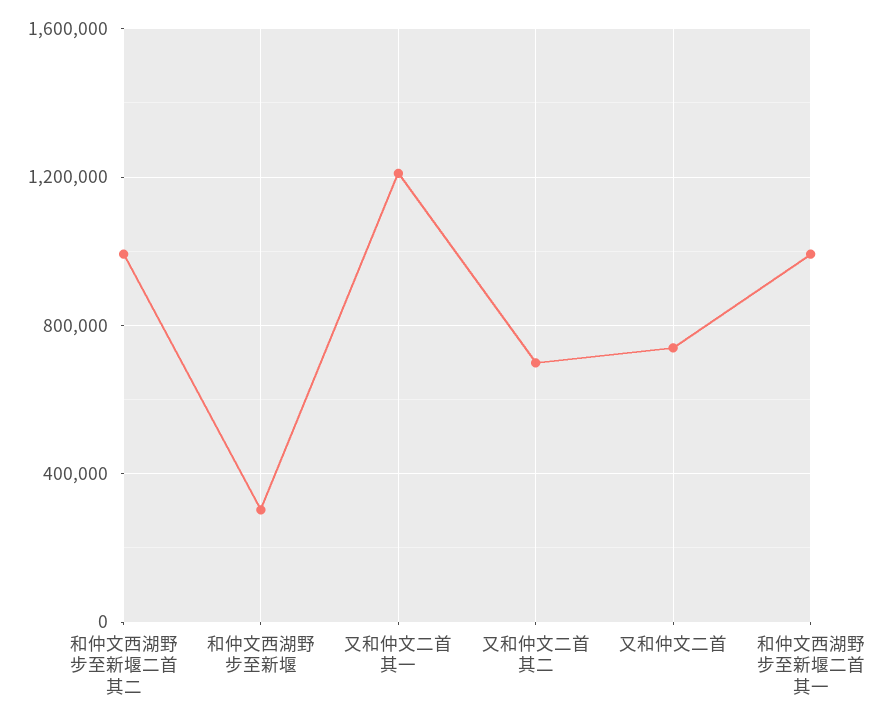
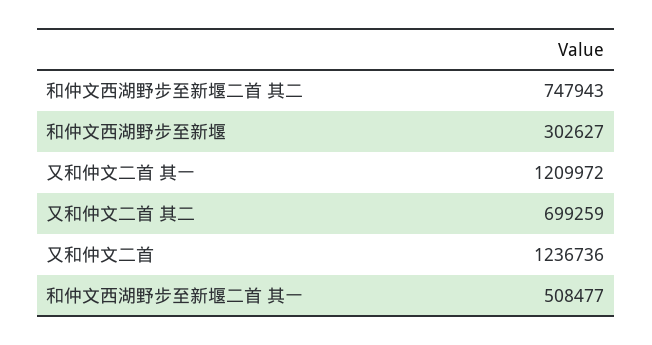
  {
-   "和仲文西湖野步至新堰二首 其二": 1000000,
+   "和仲文西湖野步至新堰二首 其二": 747943,
    "和仲文西湖野步至新堰": 302627,
    "又和仲文二首 其一": 1209972,
    "又和仲文二首 其二": 699259,
-   "又和仲文二首": 750000,
+   "又和仲文二首": 1236736,
-   "和仲文西湖野步至新堰二首 其一": 1000000
+   "和仲文西湖野步至新堰二首 其一": 508477
  }

